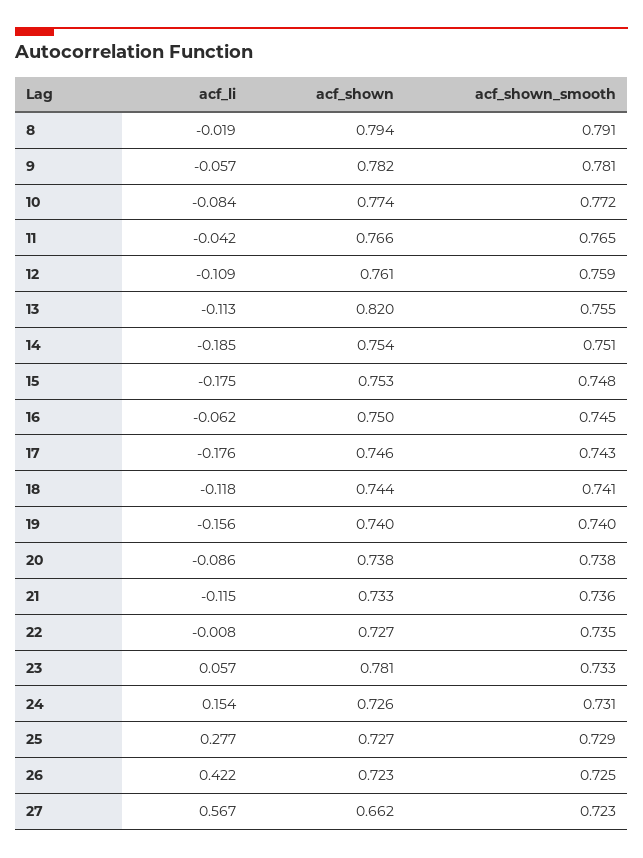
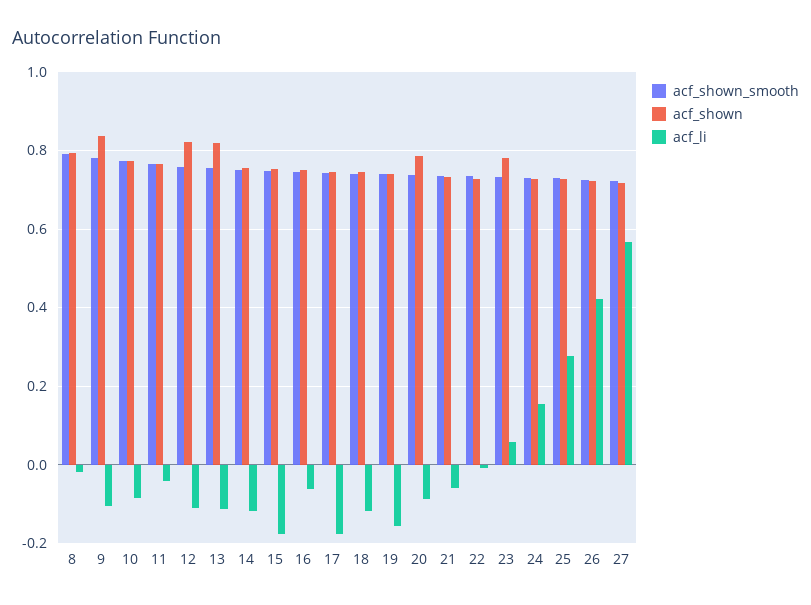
  {
    "acf_li": {
      "8": -0.019,
-     "9": -0.057,
+     "9": -0.1,
      "10": -0.084,
      "11": -0.042,
      "12": -0.109,
      "13": -0.113,
-     "14": -0.185,
+     "14": -0.12,
      "15": -0.175,
      "16": -0.062,
      "17": -0.176,
      "18": -0.118,
      "19": -0.156,
      "20": -0.086,
-     "21": -0.115,
+     "21": -0.06,
      "22": -0.008,
      "23": 0.057,
      "24": 0.154,
      "25": 0.277,
      "26": 0.422,
      "27": 0.567
    },
    "acf_shown": {
      "8": 0.794,
-     "9": 0.782,
+     "9": 0.84,
      "10": 0.774,
      "11": 0.766,
-     "12": 0.761,
+     "12": 0.82,
      "13": 0.82,
      "14": 0.754,
      "15": 0.753,
      "16": 0.75,
      "17": 0.746,
      "18": 0.744,
      "19": 0.74,
-     "20": 0.738,
+     "20": 0.78,
      "21": 0.733,
      "22": 0.727,
      "23": 0.781,
      "24": 0.726,
      "25": 0.727,
      "26": 0.723,
-     "27": 0.662
+     "27": 0.72
    },
    "acf_shown_smooth": {
      "8": 0.791,
      "9": 0.781,
      "10": 0.772,
      "11": 0.765,
      "12": 0.759,
      "13": 0.755,
      "14": 0.751,
      "15": 0.748,
      "16": 0.745,
      "17": 0.743,
      "18": 0.741,
      "19": 0.74,
      "20": 0.738,
      "21": 0.736,
      "22": 0.735,
      "23": 0.733,
      "24": 0.731,
      "25": 0.729,
      "26": 0.725,
      "27": 0.723
    }
  }

